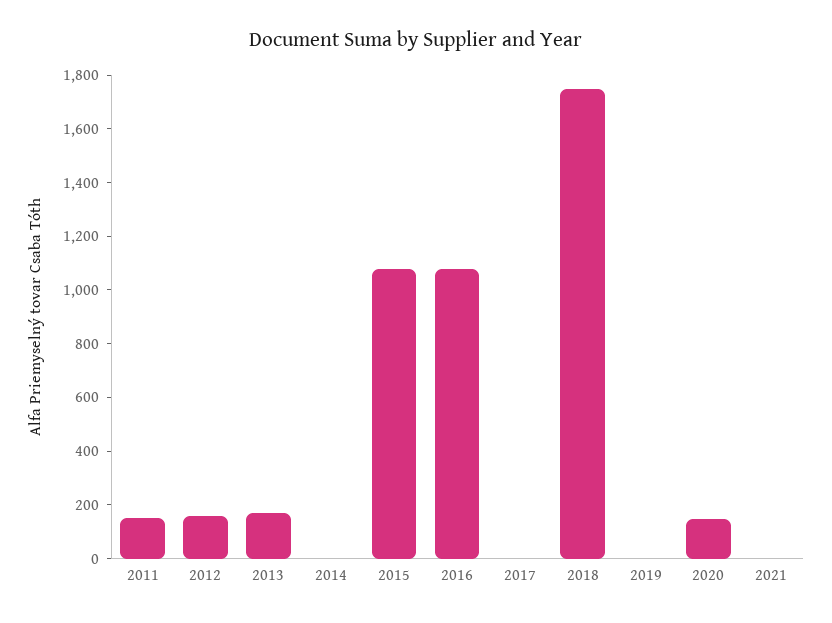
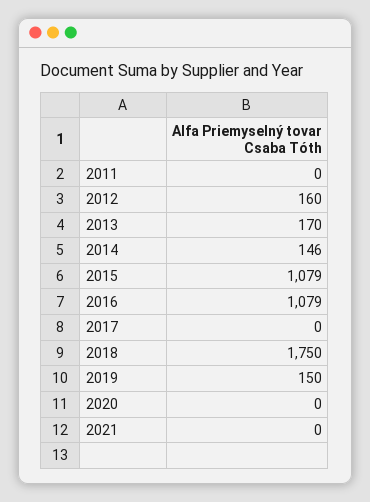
  {
-   "2011": 150,
+   "2011": 0,
    "2012": 160,
    "2013": 170,
-   "2014": 0,
+   "2014": 146,
    "2015": 1079,
    "2016": 1079,
    "2017": 0,
    "2018": 1750,
-   "2019": 0,
+   "2019": 150,
-   "2020": 150,
+   "2020": 0,
    "2021": 0
  }

